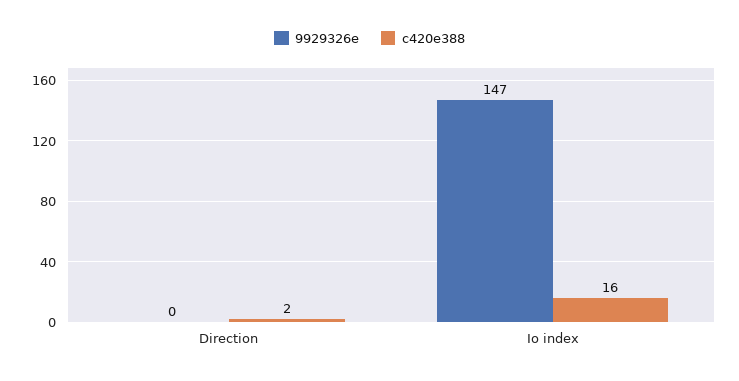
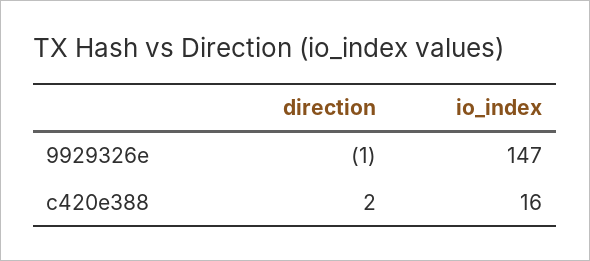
  {
    "9929326e": {
-     "Direction": 0,
+     "Direction": -1,
      "Io index": 147
    },
    "c420e388": {
      "Direction": 2,
      "Io index": 16
    }
  }

